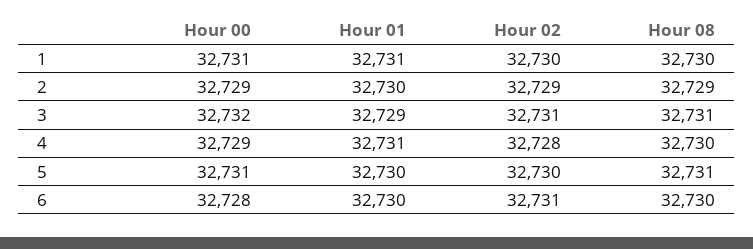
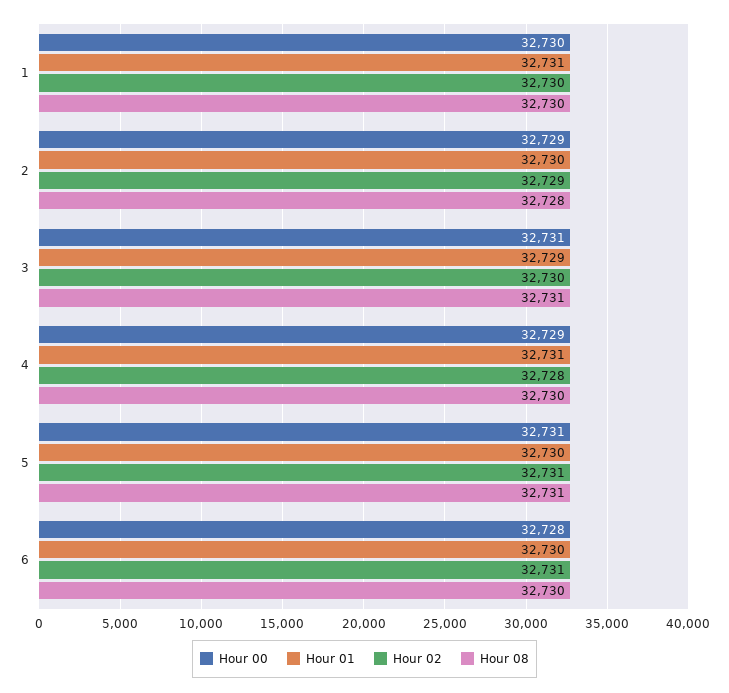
  {
    "Hour 00": {
-     "1": 32731,
+     "1": 32730,
      "2": 32729,
-     "3": 32732,
+     "3": 32731,
      "4": 32729,
      "5": 32731,
      "6": 32728
    },
    "Hour 01": {
      "1": 32731,
      "2": 32730,
      "3": 32729,
      "4": 32731,
      "5": 32730,
      "6": 32730
    },
    "Hour 02": {
      "1": 32730,
      "2": 32729,
-     "3": 32731,
+     "3": 32730,
      "4": 32728,
-     "5": 32730,
+     "5": 32731,
      "6": 32731
    },
    "Hour 08": {
      "1": 32730,
-     "2": 32729,
+     "2": 32728,
      "3": 32731,
      "4": 32730,
      "5": 32731,
      "6": 32730
    }
  }

